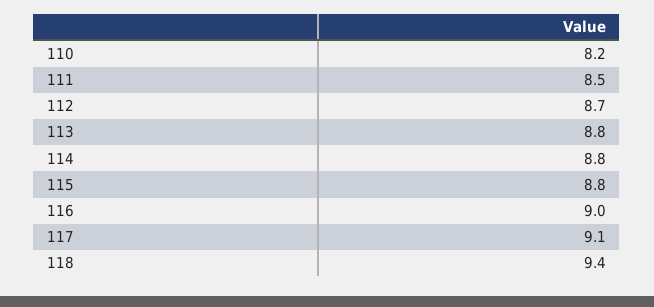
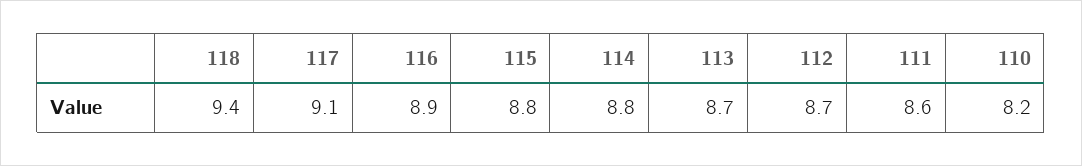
  {
    "110": 8.2,
-   "111": 8.5,
+   "111": 8.6,
    "112": 8.7,
-   "113": 8.8,
+   "113": 8.7,
    "114": 8.8,
    "115": 8.8,
-   "116": 9,
+   "116": 8.9,
    "117": 9.1,
    "118": 9.4
  }

